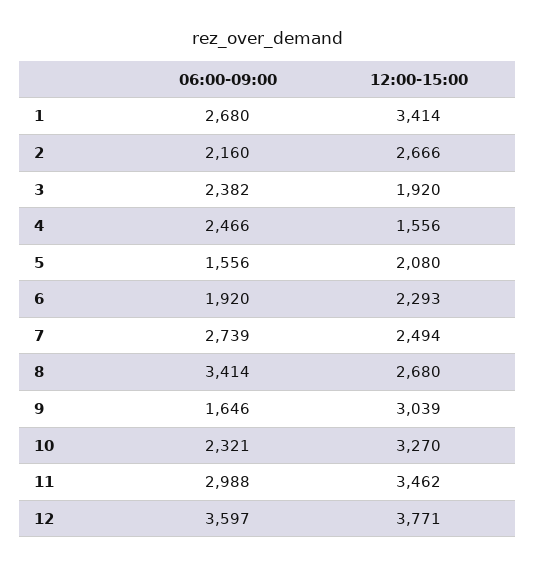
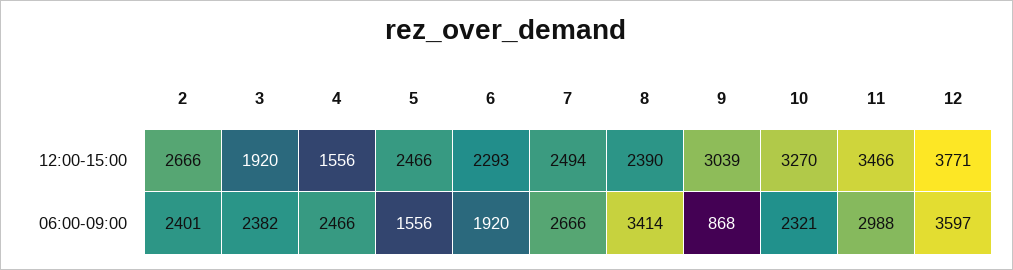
  {
    "06:00-09:00": {
-     "1": 2680,
-     "2": 2160,
+     "2": 2401,
      "3": 2382,
      "4": 2466,
      "5": 1556,
      "6": 1920,
-     "7": 2739,
+     "7": 2666,
      "8": 3414,
-     "9": 1646,
+     "9": 868,
      "10": 2321,
      "11": 2988,
      "12": 3597
    },
    "12:00-15:00": {
-     "1": 3414,
      "2": 2666,
      "3": 1920,
      "4": 1556,
-     "5": 2080,
+     "5": 2466,
      "6": 2293,
      "7": 2494,
-     "8": 2680,
+     "8": 2390,
      "9": 3039,
      "10": 3270,
-     "11": 3462,
+     "11": 3466,
      "12": 3771
    }
  }

